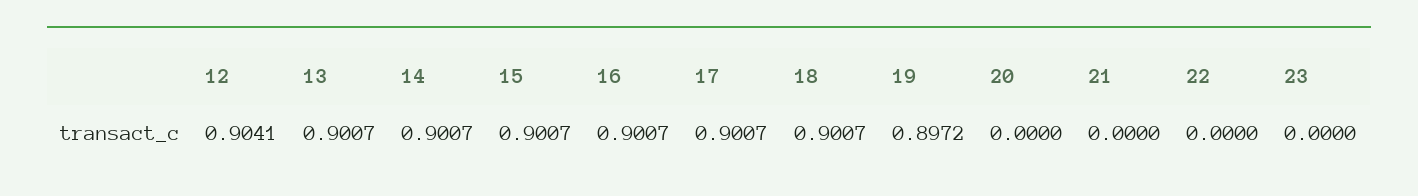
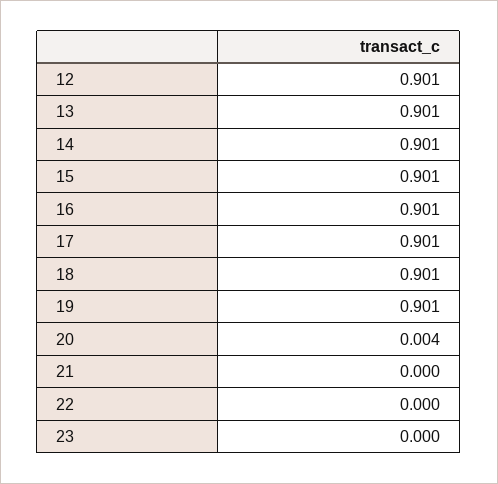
  {
-   "12": 0.9041,
+   "12": 0.901,
    "13": 0.9007,
    "14": 0.9007,
    "15": 0.9007,
    "16": 0.9007,
    "17": 0.9007,
    "18": 0.9007,
-   "19": 0.8972,
+   "19": 0.901,
-   "20": 0,
+   "20": 0.004,
    "21": 0,
    "22": 0,
    "23": 0
  }

